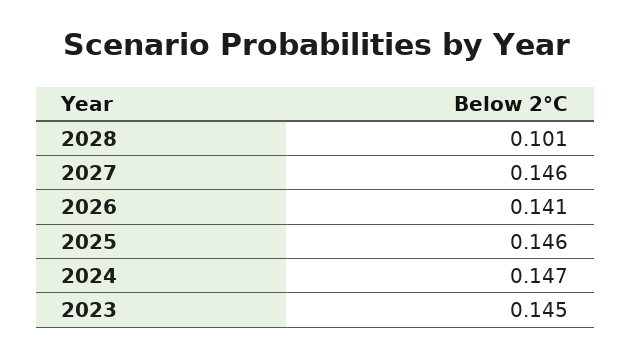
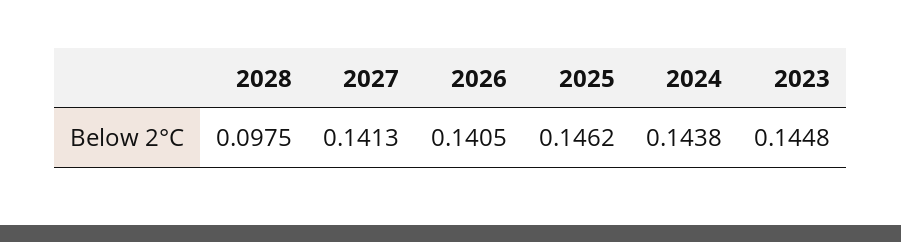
  {
-   "2028": 0.101,
+   "2028": 0.0975,
-   "2027": 0.146,
+   "2027": 0.1413,
    "2026": 0.1405,
    "2025": 0.1462,
-   "2024": 0.147,
+   "2024": 0.1438,
    "2023": 0.1448
  }

